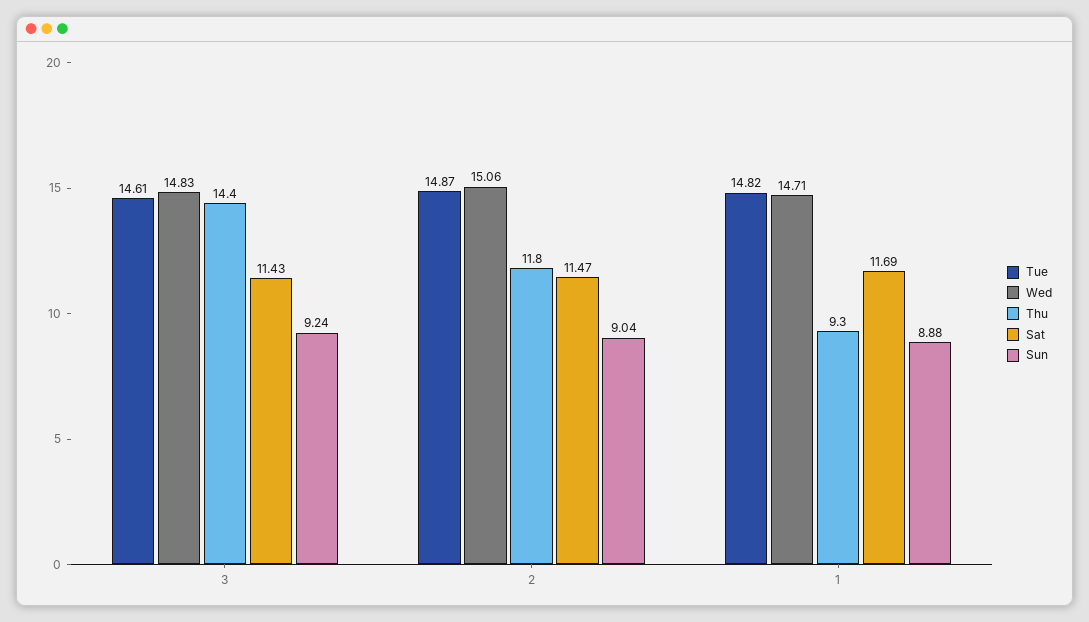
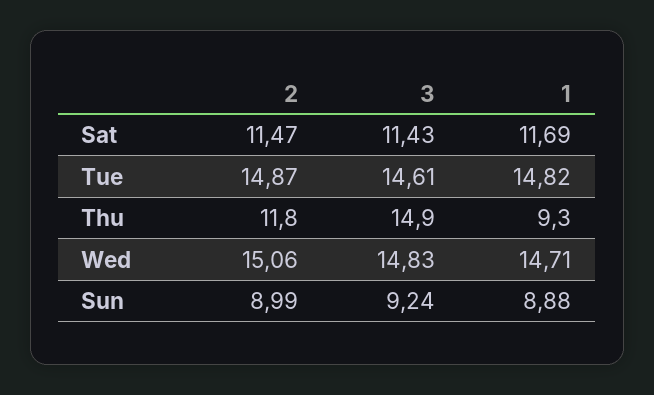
  {
    "Tue": {
      "3": 14.61,
      "2": 14.87,
      "1": 14.82
    },
    "Wed": {
      "3": 14.83,
      "2": 15.06,
      "1": 14.71
    },
    "Thu": {
-     "3": 14.4,
+     "3": 14.9,
      "2": 11.8,
      "1": 9.3
    },
    "Sat": {
      "3": 11.43,
      "2": 11.47,
      "1": 11.69
    },
    "Sun": {
      "3": 9.24,
-     "2": 9.04,
+     "2": 8.99,
      "1": 8.88
    }
  }

